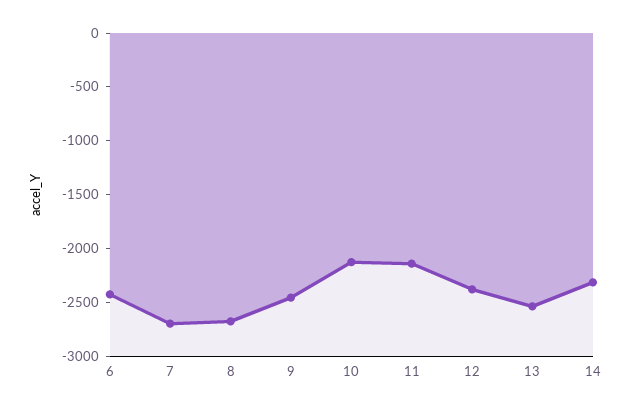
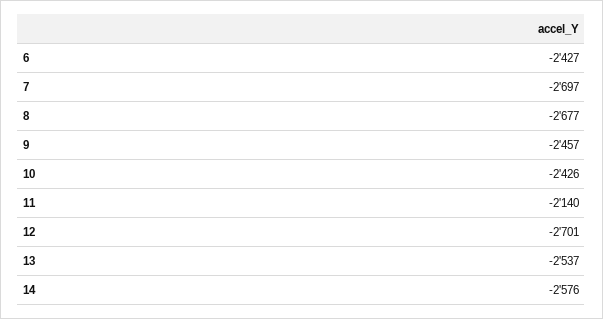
  {
    "6": -2427,
    "7": -2697,
    "8": -2677,
    "9": -2457,
-   "10": -2100,
+   "10": -2426,
    "11": -2140,
-   "12": -2400,
+   "12": -2701,
    "13": -2537,
-   "14": -2300
+   "14": -2576
  }

